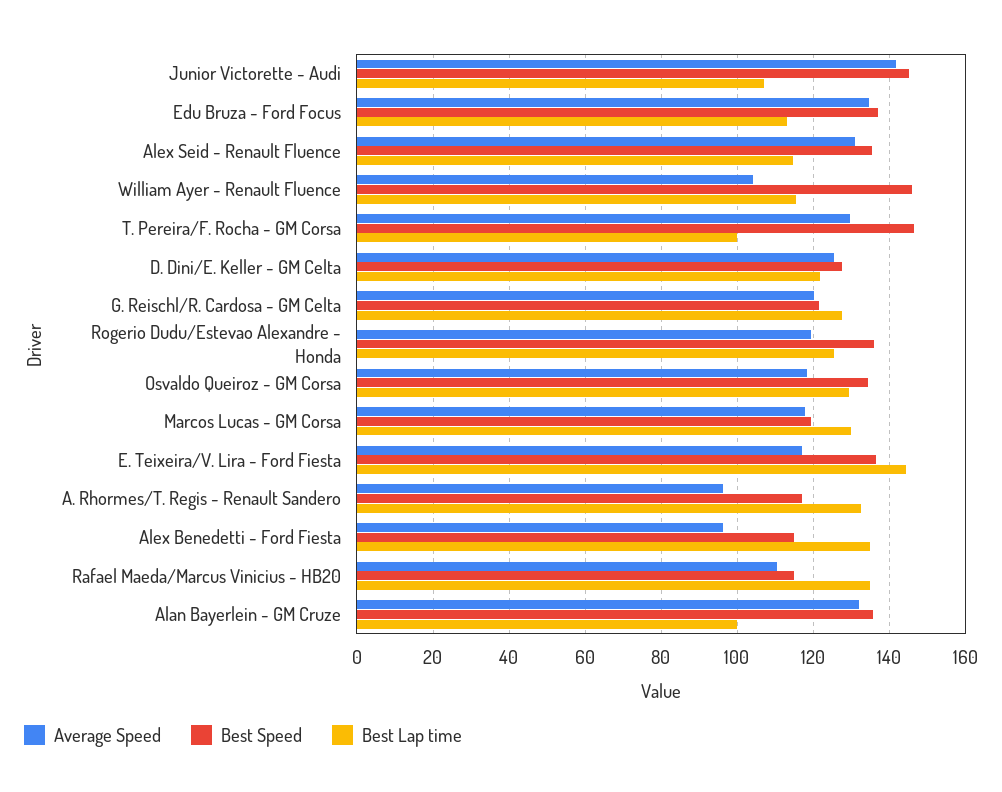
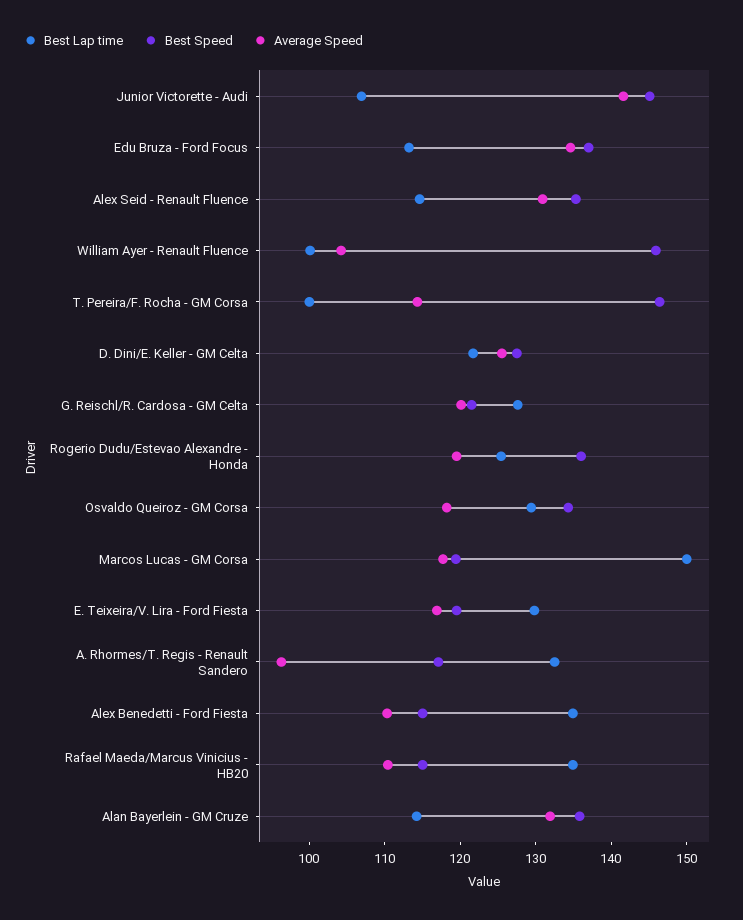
  {
    "Average Speed": {
      "Junior Victorette - Audi": 142,
      "Edu Bruza - Ford Focus": 134,
      "Alex Seid - Renault Fluence": 130,
      "William Ayer - Renault Fluence": 104,
-     "T. Pereira/F. Rocha - GM Corsa": 130,
+     "T. Pereira/F. Rocha - GM Corsa": 114,
      "D. Dini/E. Keller - GM Celta": 126,
      "G. Reischl/R. Cardosa - GM Celta": 120,
      "Rogerio Dudu/Estevao Alexandre - Honda": 120,
      "Osvaldo Queiroz - GM Corsa": 118,
      "Marcos Lucas - GM Corsa": 118,
      "E. Teixeira/V. Lira - Ford Fiesta": 116,
      "A. Rhormes/T. Regis - Renault Sandero": 96,
-     "Alex Benedetti - Ford Fiesta": 96,
+     "Alex Benedetti - Ford Fiesta": 110,
      "Rafael Maeda/Marcus Vinicius - HB20": 110,
      "Alan Bayerlein - GM Cruze": 132
    },
    "Best Speed": {
      "Junior Victorette - Audi": 146,
      "Edu Bruza - Ford Focus": 138,
      "Alex Seid - Renault Fluence": 136,
      "William Ayer - Renault Fluence": 146,
      "T. Pereira/F. Rocha - GM Corsa": 146,
      "D. Dini/E. Keller - GM Celta": 128,
      "G. Reischl/R. Cardosa - GM Celta": 122,
      "Rogerio Dudu/Estevao Alexandre - Honda": 136,
      "Osvaldo Queiroz - GM Corsa": 134,
      "Marcos Lucas - GM Corsa": 120,
-     "E. Teixeira/V. Lira - Ford Fiesta": 136,
+     "E. Teixeira/V. Lira - Ford Fiesta": 120,
      "A. Rhormes/T. Regis - Renault Sandero": 118,
      "Alex Benedetti - Ford Fiesta": 116,
      "Rafael Maeda/Marcus Vinicius - HB20": 116,
      "Alan Bayerlein - GM Cruze": 136
    },
    "Best Lap time": {
      "Junior Victorette - Audi": 106,
      "Edu Bruza - Ford Focus": 114,
      "Alex Seid - Renault Fluence": 114,
-     "William Ayer - Renault Fluence": 116,
+     "William Ayer - Renault Fluence": 100,
      "T. Pereira/F. Rocha - GM Corsa": 100,
      "D. Dini/E. Keller - GM Celta": 122,
      "G. Reischl/R. Cardosa - GM Celta": 128,
      "Rogerio Dudu/Estevao Alexandre - Honda": 126,
      "Osvaldo Queiroz - GM Corsa": 130,
-     "Marcos Lucas - GM Corsa": 130,
+     "Marcos Lucas - GM Corsa": 150,
-     "E. Teixeira/V. Lira - Ford Fiesta": 144,
+     "E. Teixeira/V. Lira - Ford Fiesta": 130,
      "A. Rhormes/T. Regis - Renault Sandero": 132,
      "Alex Benedetti - Ford Fiesta": 134,
      "Rafael Maeda/Marcus Vinicius - HB20": 134,
-     "Alan Bayerlein - GM Cruze": 100
+     "Alan Bayerlein - GM Cruze": 114
    }
  }

